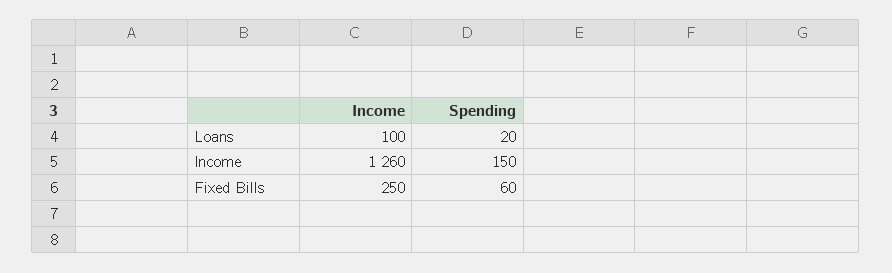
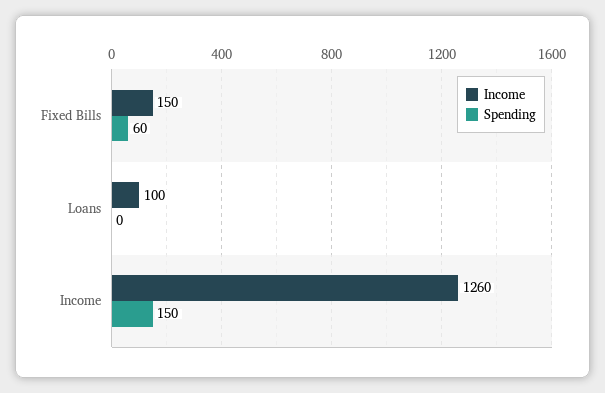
  {
    "Income": {
      "Loans": 100,
      "Income": 1260,
-     "Fixed Bills": 250
+     "Fixed Bills": 150
    },
    "Spending": {
-     "Loans": 20,
+     "Loans": 0,
      "Income": 150,
      "Fixed Bills": 60
    }
  }

